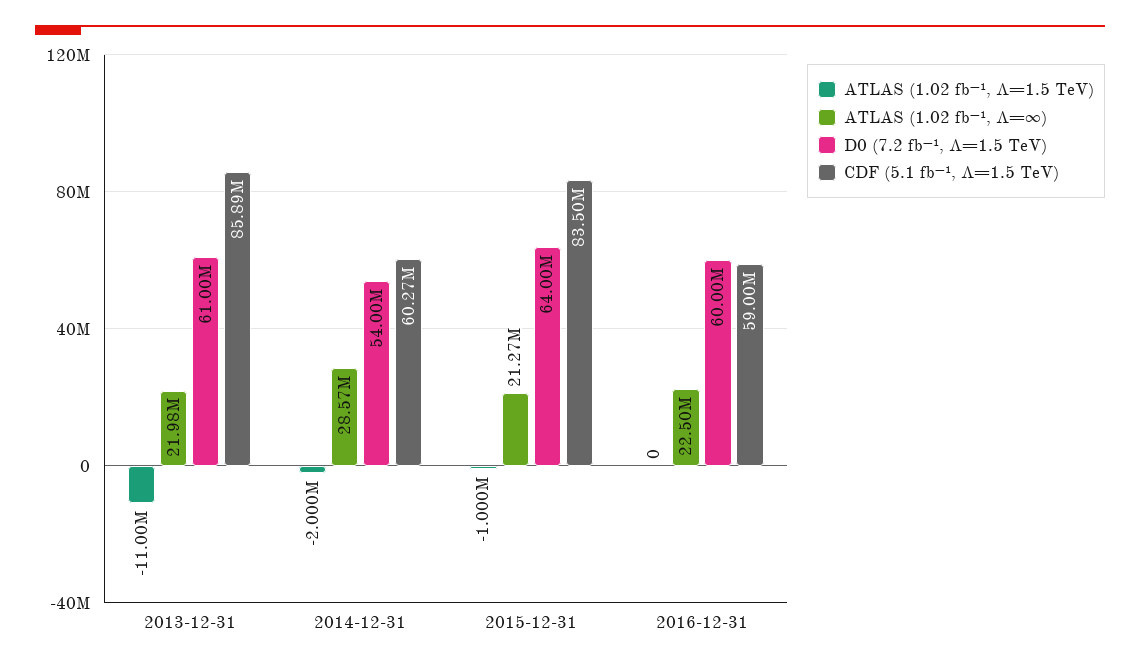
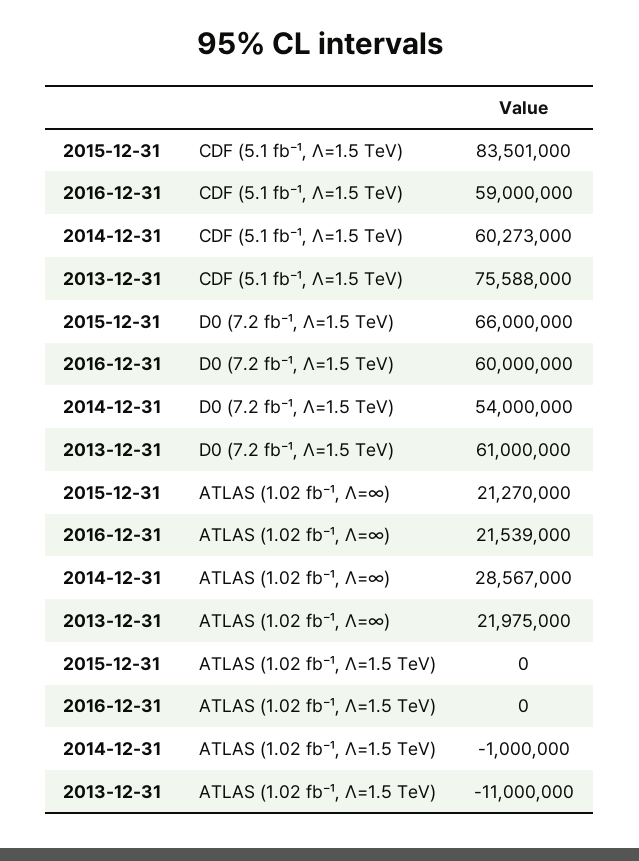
  {
    "ATLAS (1.02 fb⁻¹, Λ=1.5 TeV)": {
      "2013-12-31": -11000000,
-     "2014-12-31": -2000000,
+     "2014-12-31": -1000000,
-     "2015-12-31": -1000000,
+     "2015-12-31": 0,
      "2016-12-31": 0
    },
    "ATLAS (1.02 fb⁻¹, Λ=∞)": {
      "2013-12-31": 21975000,
      "2014-12-31": 28567000,
      "2015-12-31": 21270000,
-     "2016-12-31": 22500000
+     "2016-12-31": 21539000
    },
    "D0 (7.2 fb⁻¹, Λ=1.5 TeV)": {
      "2013-12-31": 61000000,
      "2014-12-31": 54000000,
-     "2015-12-31": 64000000,
+     "2015-12-31": 66000000,
      "2016-12-31": 60000000
    },
    "CDF (5.1 fb⁻¹, Λ=1.5 TeV)": {
-     "2013-12-31": 85890000,
+     "2013-12-31": 75588000,
      "2014-12-31": 60273000,
      "2015-12-31": 83501000,
      "2016-12-31": 59000000
    }
  }

